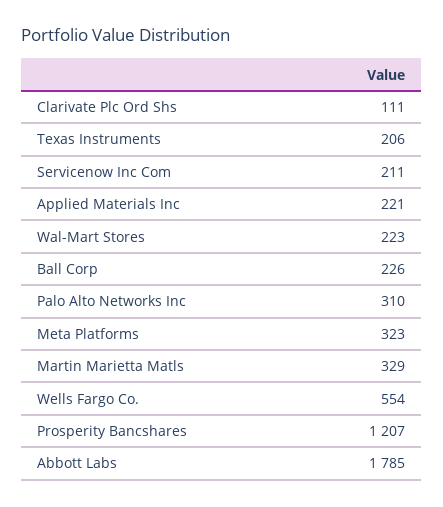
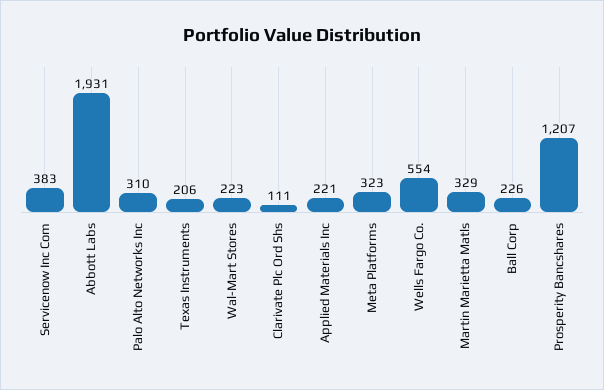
  {
    "Clarivate Plc Ord Shs": 111,
    "Texas Instruments": 206,
-   "Servicenow Inc Com": 211,
+   "Servicenow Inc Com": 383,
    "Applied Materials Inc": 221,
    "Wal-Mart Stores": 223,
    "Ball Corp": 226,
    "Palo Alto Networks Inc": 310,
    "Meta Platforms": 323,
    "Martin Marietta Matls": 329,
    "Wells Fargo Co.": 554,
    "Prosperity Bancshares": 1207,
-   "Abbott Labs": 1785
+   "Abbott Labs": 1931
  }

